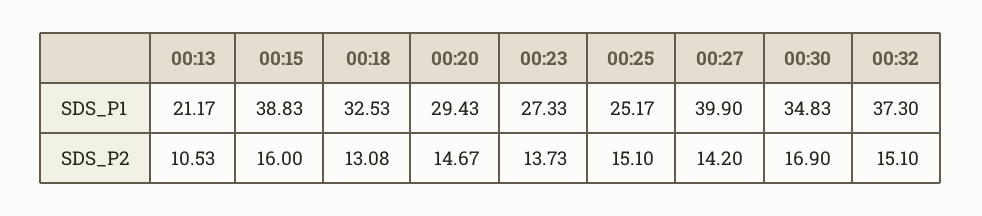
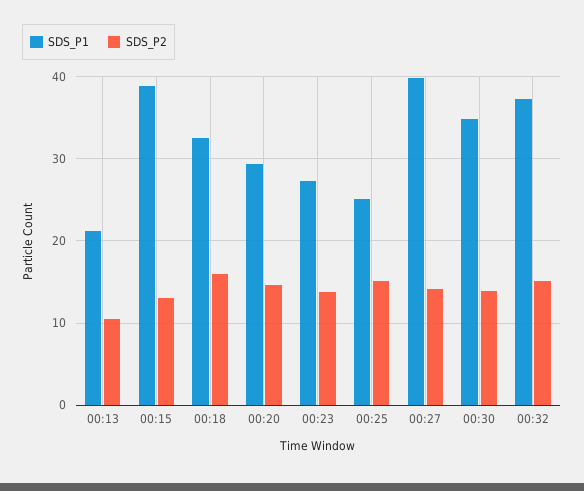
  {
    "SDS_P1": {
      "00:13": 21.17,
      "00:15": 38.83,
      "00:18": 32.53,
      "00:20": 29.43,
      "00:23": 27.33,
      "00:25": 25.17,
      "00:27": 39.9,
      "00:30": 34.83,
      "00:32": 37.3
    },
    "SDS_P2": {
      "00:13": 10.53,
-     "00:15": 16,
+     "00:15": 13,
-     "00:18": 13.08,
+     "00:18": 16,
      "00:20": 14.67,
      "00:23": 13.73,
      "00:25": 15.1,
      "00:27": 14.2,
-     "00:30": 16.9,
+     "00:30": 14,
      "00:32": 15.1
    }
  }

